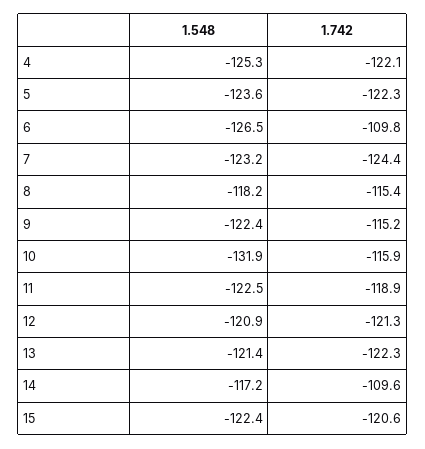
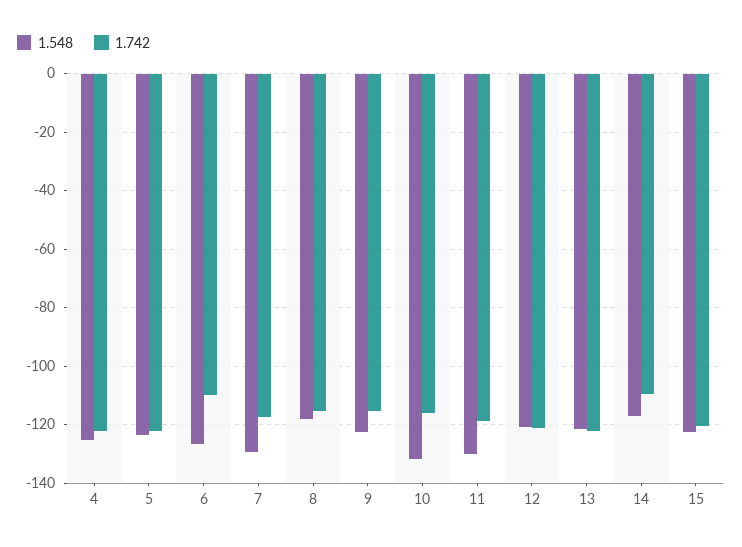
  {
    "1.548": {
      "4": -125.3,
      "5": -123.6,
      "6": -126.5,
-     "7": -123.2,
+     "7": -130,
      "8": -118.2,
      "9": -122.4,
      "10": -131.9,
-     "11": -122.5,
+     "11": -130,
      "12": -120.9,
      "13": -121.4,
      "14": -117.2,
      "15": -122.4
    },
    "1.742": {
      "4": -122.1,
      "5": -122.3,
      "6": -109.8,
-     "7": -124.4,
+     "7": -117.5,
      "8": -115.4,
      "9": -115.2,
      "10": -115.9,
      "11": -118.9,
      "12": -121.3,
      "13": -122.3,
      "14": -109.6,
      "15": -120.6
    }
  }

